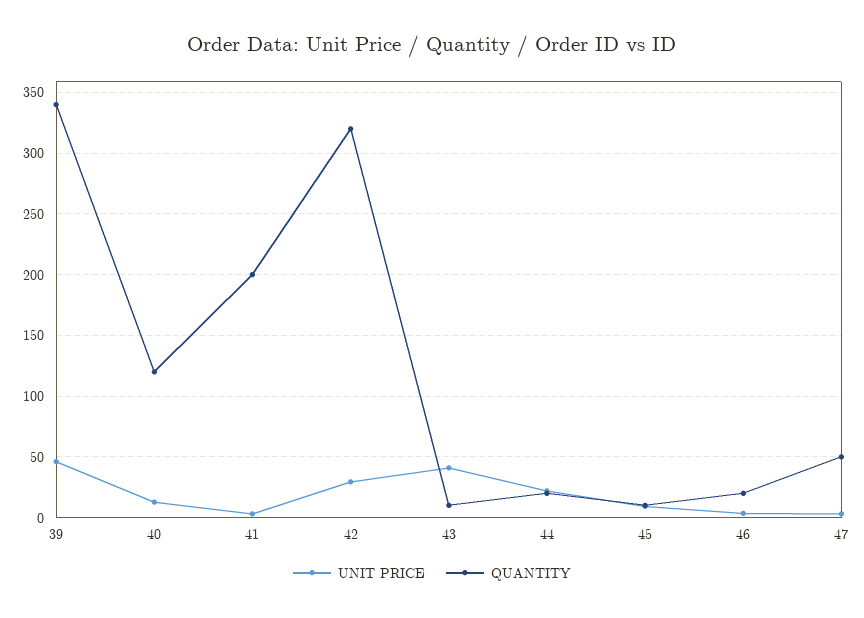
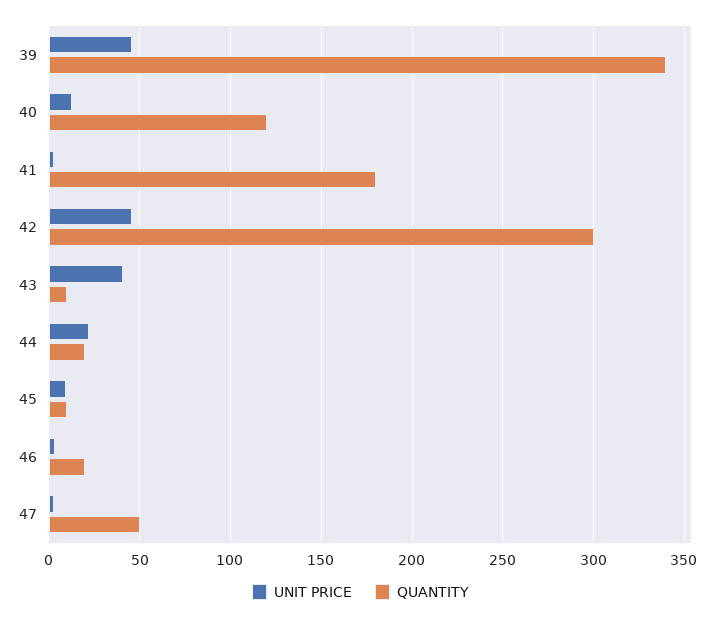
  {
    "UNIT PRICE": {
      "39": 45,
      "40": 15,
      "41": 5,
-     "42": 30,
+     "42": 45,
      "43": 40,
      "44": 20,
      "45": 10,
      "46": 5,
      "47": 5
    },
    "QUANTITY": {
      "39": 340,
      "40": 120,
-     "41": 200,
+     "41": 180,
-     "42": 320,
+     "42": 300,
      "43": 10,
      "44": 20,
      "45": 10,
      "46": 20,
      "47": 50
    }
  }

